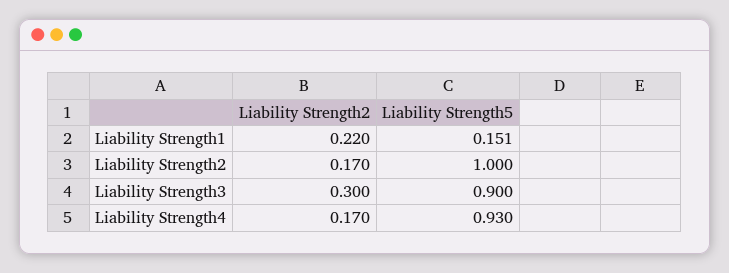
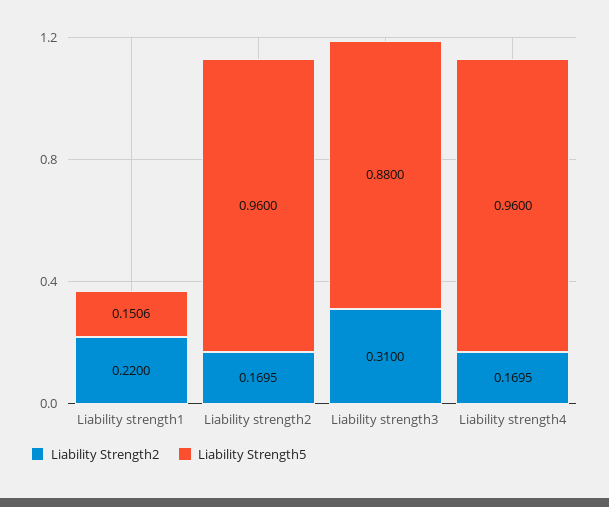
  {
    "Liability Strength2": {
      "Liability Strength1": 0.22,
      "Liability Strength2": 0.1695,
-     "Liability Strength3": 0.3,
+     "Liability Strength3": 0.31,
      "Liability Strength4": 0.1695
    },
    "Liability Strength5": {
      "Liability Strength1": 0.1506,
-     "Liability Strength2": 1,
+     "Liability Strength2": 0.96,
-     "Liability Strength3": 0.9,
+     "Liability Strength3": 0.88,
-     "Liability Strength4": 0.93
+     "Liability Strength4": 0.96
    }
  }

